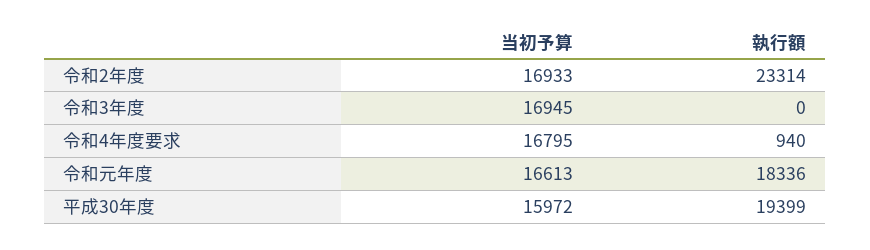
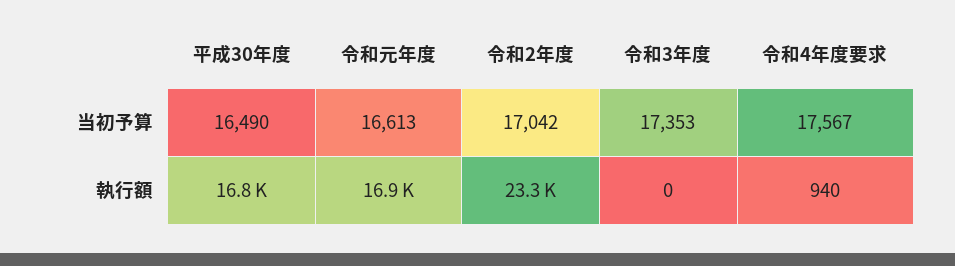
  {
    "当初予算": {
-     "令和2年度": 16933,
+     "令和2年度": 17042,
-     "令和3年度": 16945,
+     "令和3年度": 17353,
-     "令和4年度要求": 16795,
+     "令和4年度要求": 17567,
      "令和元年度": 16613,
-     "平成30年度": 15972
+     "平成30年度": 16490
    },
    "執行額": {
      "令和2年度": 23314,
      "令和3年度": 0,
      "令和4年度要求": 940,
-     "令和元年度": 18336,
+     "令和元年度": 16900,
-     "平成30年度": 19399
+     "平成30年度": 16800
    }
  }

